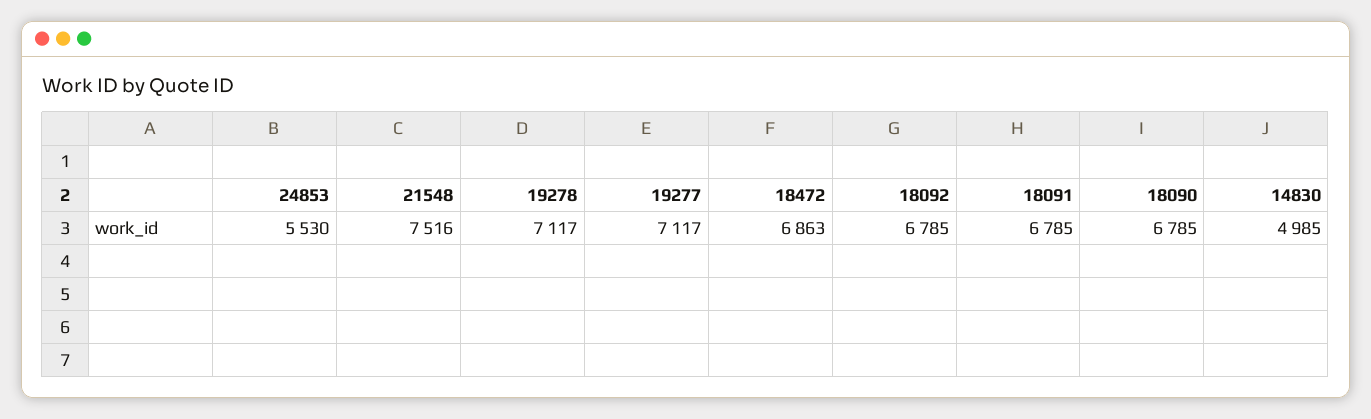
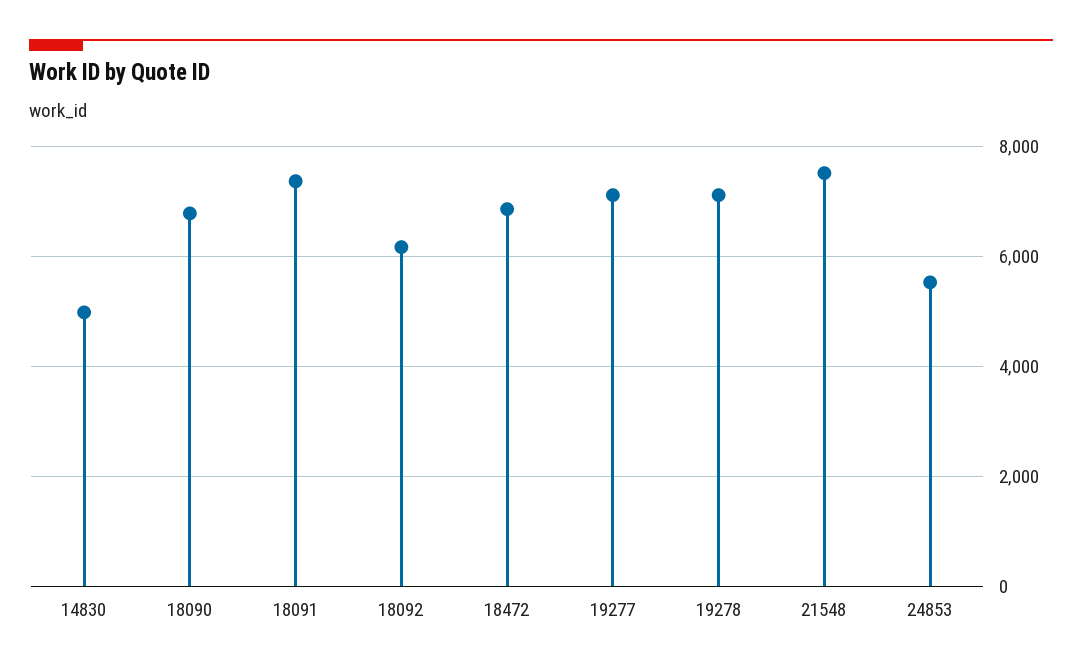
  {
    "24853": 5530,
    "21548": 7516,
    "19278": 7117,
    "19277": 7117,
    "18472": 6863,
-   "18092": 6785,
+   "18092": 6200,
-   "18091": 6785,
+   "18091": 7400,
    "18090": 6785,
    "14830": 4985
  }

